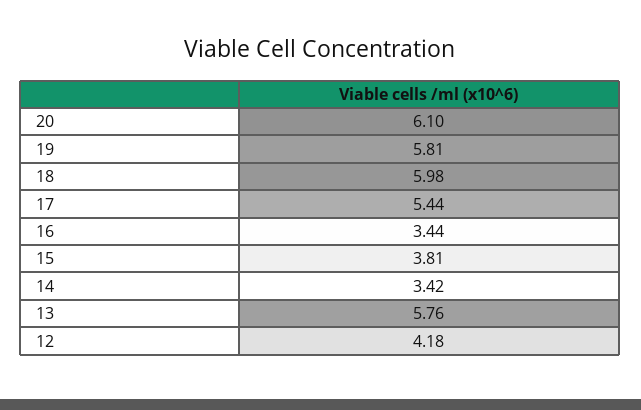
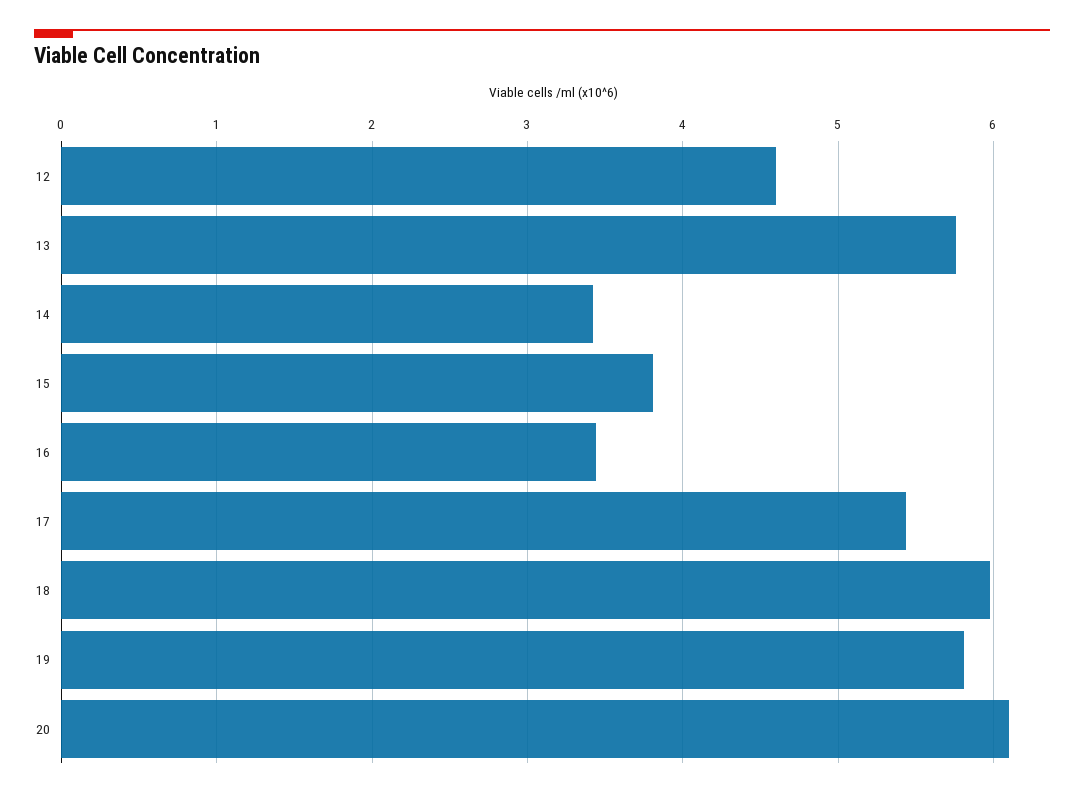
  {
    "20": 6.1,
    "19": 5.81,
    "18": 5.98,
    "17": 5.44,
    "16": 3.44,
    "15": 3.81,
    "14": 3.42,
    "13": 5.76,
-   "12": 4.18
+   "12": 4.6
  }

